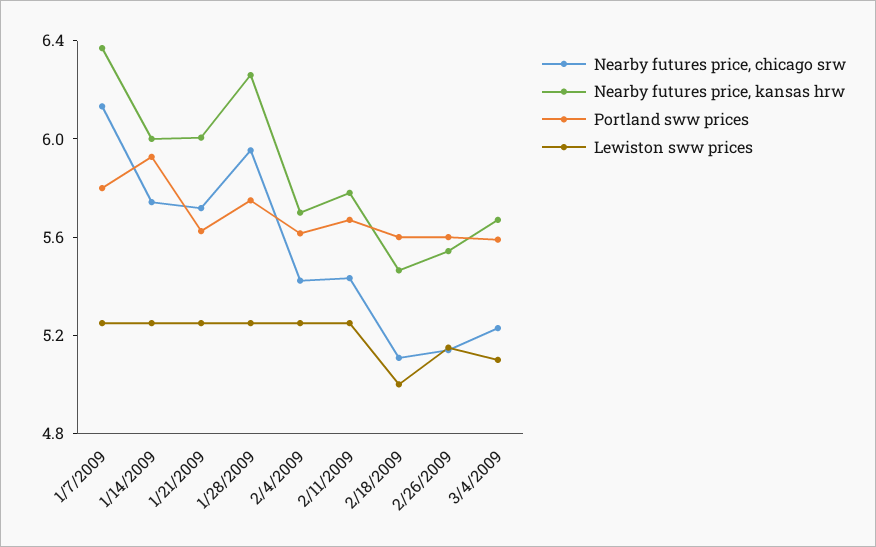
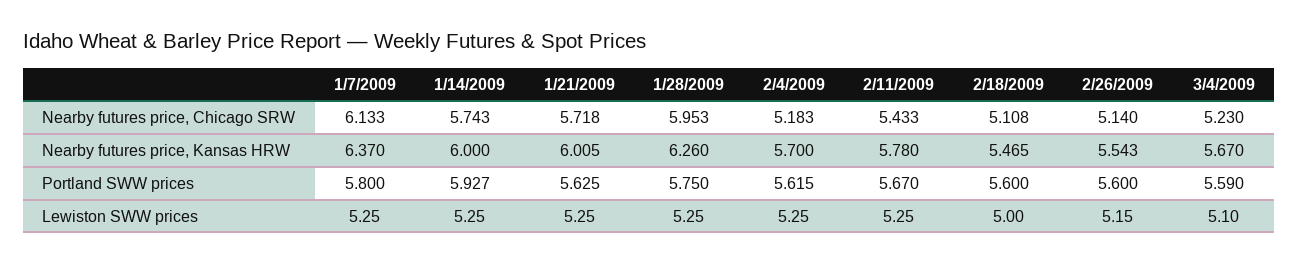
  {
    "Nearby futures price, chicago srw": {
      "1/7/2009": 6.133,
      "1/14/2009": 5.743,
      "1/21/2009": 5.718,
      "1/28/2009": 5.953,
-     "2/4/2009": 5.4,
+     "2/4/2009": 5.183,
      "2/11/2009": 5.433,
      "2/18/2009": 5.108,
      "2/26/2009": 5.14,
      "3/4/2009": 5.23
    },
    "Nearby futures price, kansas hrw": {
      "1/7/2009": 6.37,
      "1/14/2009": 6,
      "1/21/2009": 6.005,
      "1/28/2009": 6.26,
      "2/4/2009": 5.7,
      "2/11/2009": 5.78,
      "2/18/2009": 5.465,
      "2/26/2009": 5.543,
      "3/4/2009": 5.67
    },
    "Portland sww prices": {
      "1/7/2009": 5.8,
      "1/14/2009": 5.927,
      "1/21/2009": 5.625,
      "1/28/2009": 5.75,
      "2/4/2009": 5.615,
      "2/11/2009": 5.67,
      "2/18/2009": 5.6,
      "2/26/2009": 5.6,
      "3/4/2009": 5.59
    },
    "Lewiston sww prices": {
      "1/7/2009": 5.25,
      "1/14/2009": 5.25,
      "1/21/2009": 5.25,
      "1/28/2009": 5.25,
      "2/4/2009": 5.25,
      "2/11/2009": 5.25,
      "2/18/2009": 5,
      "2/26/2009": 5.15,
      "3/4/2009": 5.1
    }
  }

